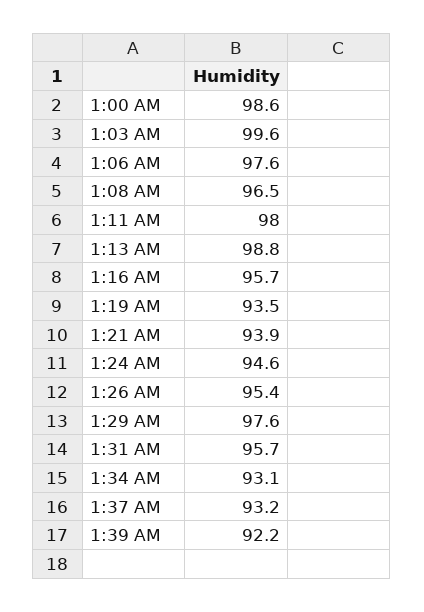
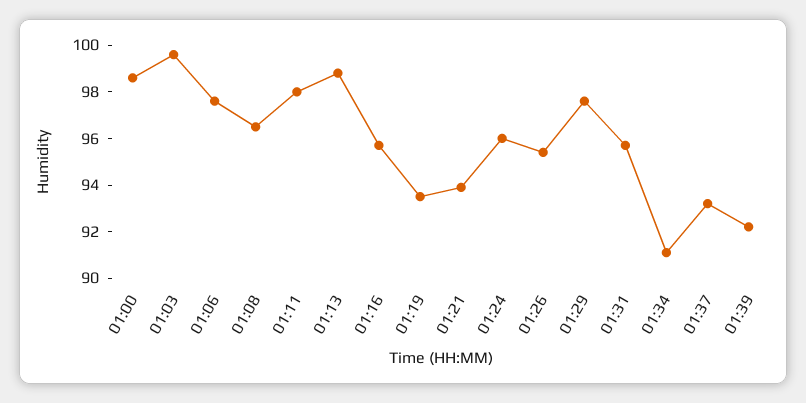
  {
    "1:00 AM": 98.6,
    "1:03 AM": 99.6,
    "1:06 AM": 97.6,
    "1:08 AM": 96.5,
    "1:11 AM": 98,
    "1:13 AM": 98.8,
    "1:16 AM": 95.7,
    "1:19 AM": 93.5,
    "1:21 AM": 93.9,
-   "1:24 AM": 94.6,
+   "1:24 AM": 96,
    "1:26 AM": 95.4,
    "1:29 AM": 97.6,
    "1:31 AM": 95.7,
-   "1:34 AM": 93.1,
+   "1:34 AM": 91,
    "1:37 AM": 93.2,
    "1:39 AM": 92.2
  }

